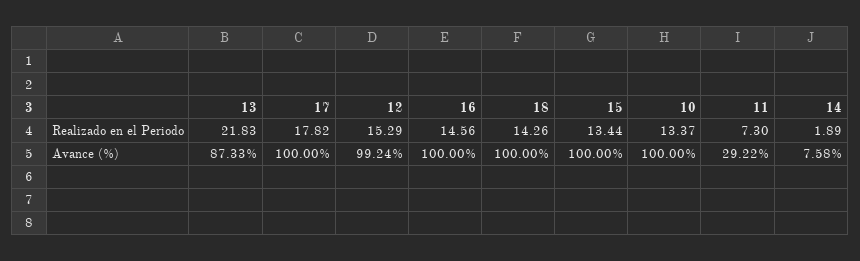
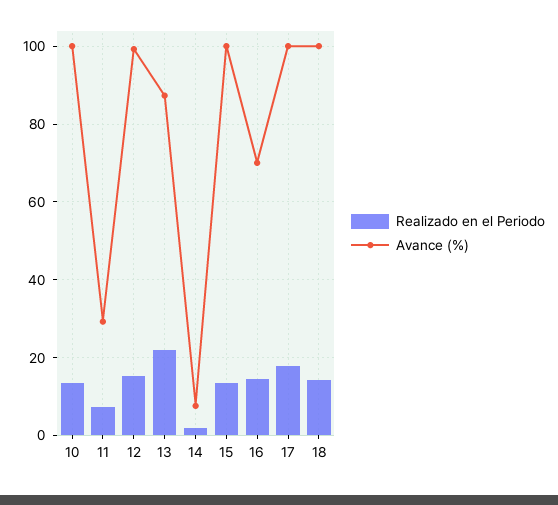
  {
    "Realizado en el Periodo": {
      "13": 21.83,
      "17": 17.82,
      "12": 15.29,
      "16": 14.56,
      "18": 14.26,
      "15": 13.44,
      "10": 13.37,
      "11": 7.3,
      "14": 1.89
    },
    "Avance (%)": {
      "13": 87.33,
      "17": 100,
      "12": 99.24,
-     "16": 100,
+     "16": 70,
      "18": 100,
      "15": 100,
      "10": 100,
      "11": 29.22,
      "14": 7.58
    }
  }

